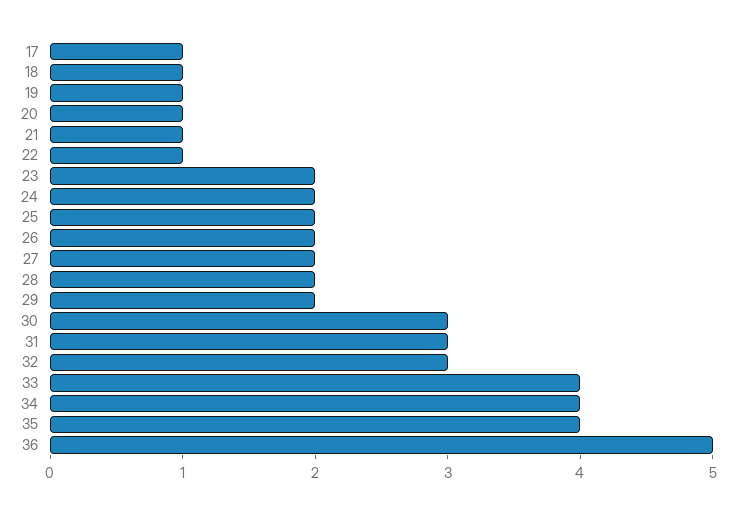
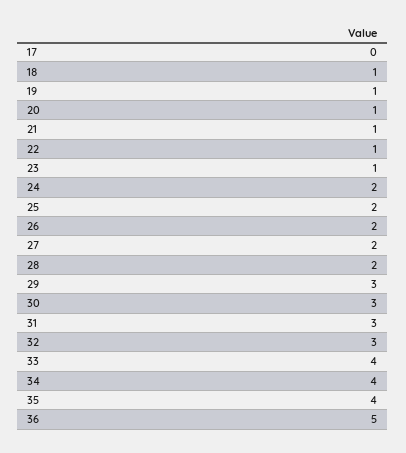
  {
-   "17": 1,
+   "17": 0,
    "18": 1,
    "19": 1,
    "20": 1,
    "21": 1,
    "22": 1,
-   "23": 2,
+   "23": 1,
    "24": 2,
    "25": 2,
    "26": 2,
    "27": 2,
    "28": 2,
-   "29": 2,
+   "29": 3,
    "30": 3,
    "31": 3,
    "32": 3,
    "33": 4,
    "34": 4,
    "35": 4,
    "36": 5
  }

